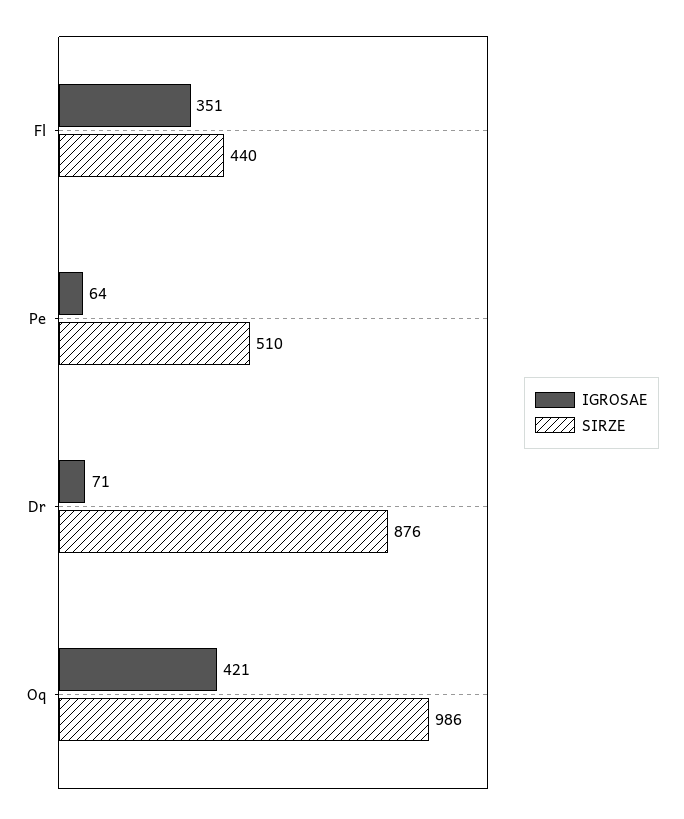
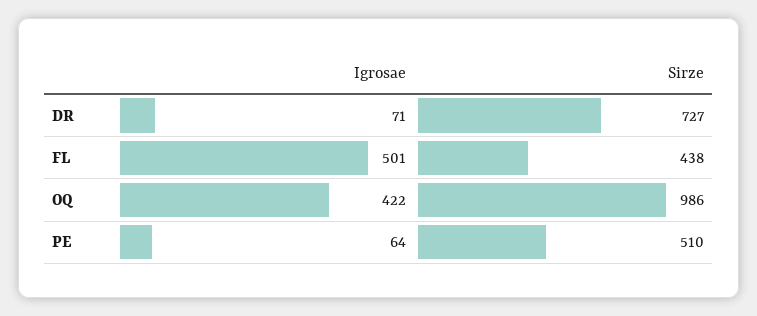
  {
    "IGROSAE": {
-     "Fl": 351,
+     "Fl": 501,
      "Pe": 64,
      "Dr": 71,
-     "Oq": 421
+     "Oq": 422
    },
    "SIRZE": {
-     "Fl": 440,
+     "Fl": 438,
      "Pe": 510,
-     "Dr": 876,
+     "Dr": 727,
      "Oq": 986
    }
  }

